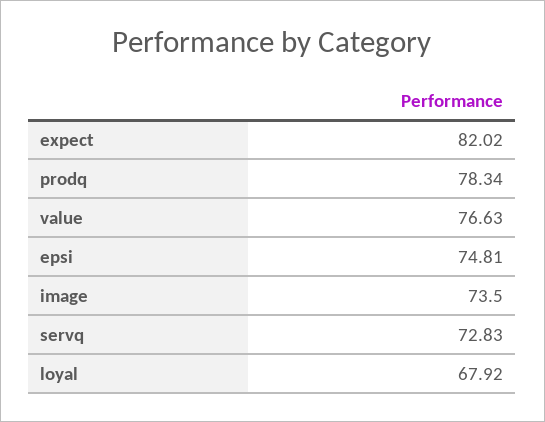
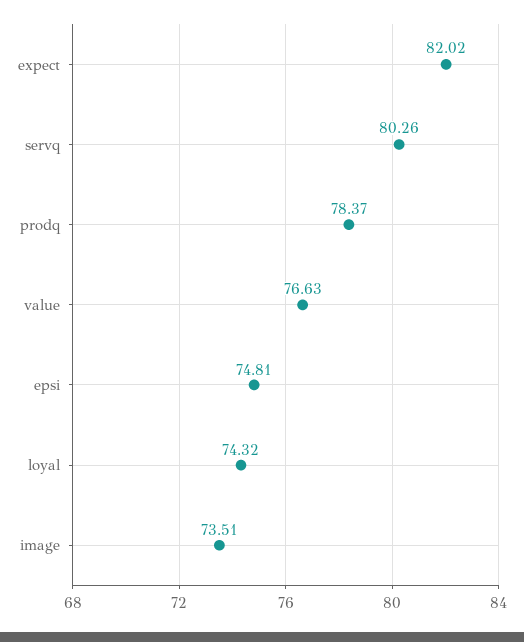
  {
    "expect": 82.02,
-   "prodq": 78.34,
+   "prodq": 78.37,
    "value": 76.63,
    "epsi": 74.81,
-   "image": 73.5,
+   "image": 73.51,
-   "servq": 72.83,
+   "servq": 80.26,
-   "loyal": 67.92
+   "loyal": 74.32
  }

